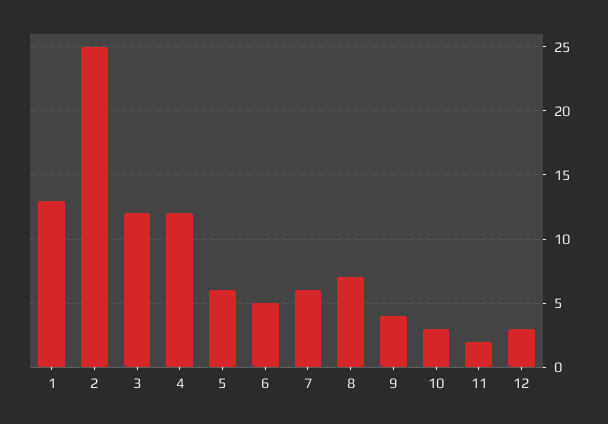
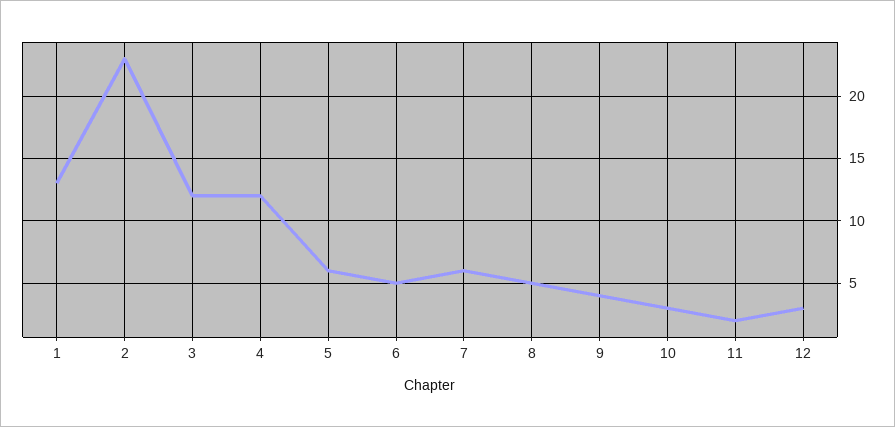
  {
    "1": 13,
-   "2": 25,
+   "2": 23,
    "3": 12,
    "4": 12,
    "5": 6,
    "6": 5,
    "7": 6,
-   "8": 7,
+   "8": 5,
    "9": 4,
    "10": 3,
    "11": 2,
    "12": 3
  }

